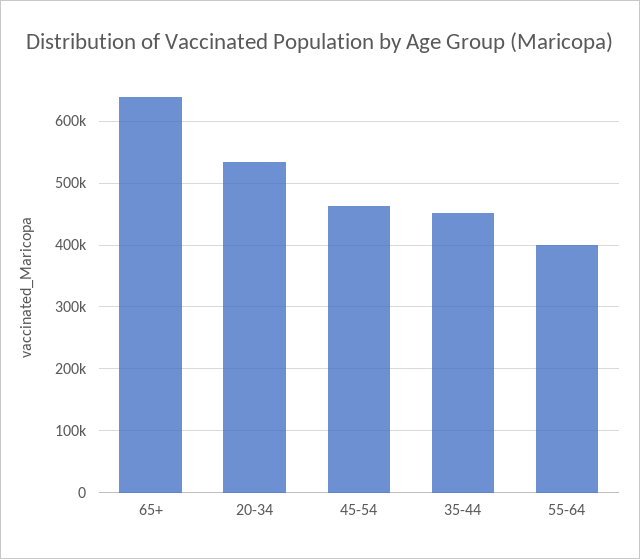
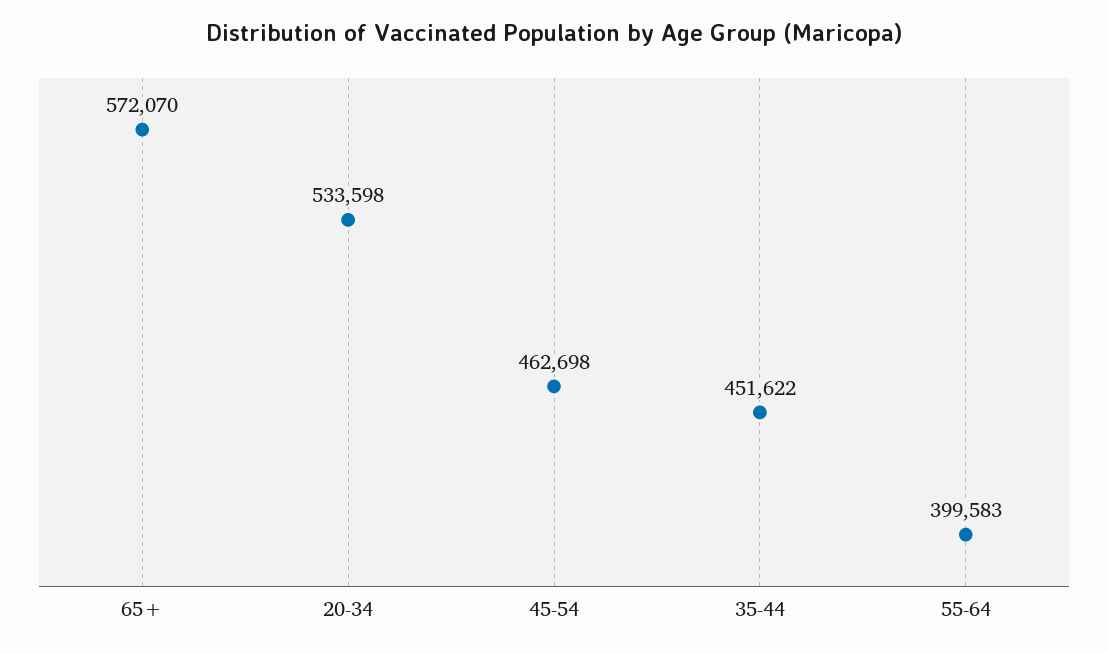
  {
-   "65+": 640000,
+   "65+": 572070,
    "20-34": 533598,
    "45-54": 462698,
    "35-44": 451622,
    "55-64": 399583
  }

